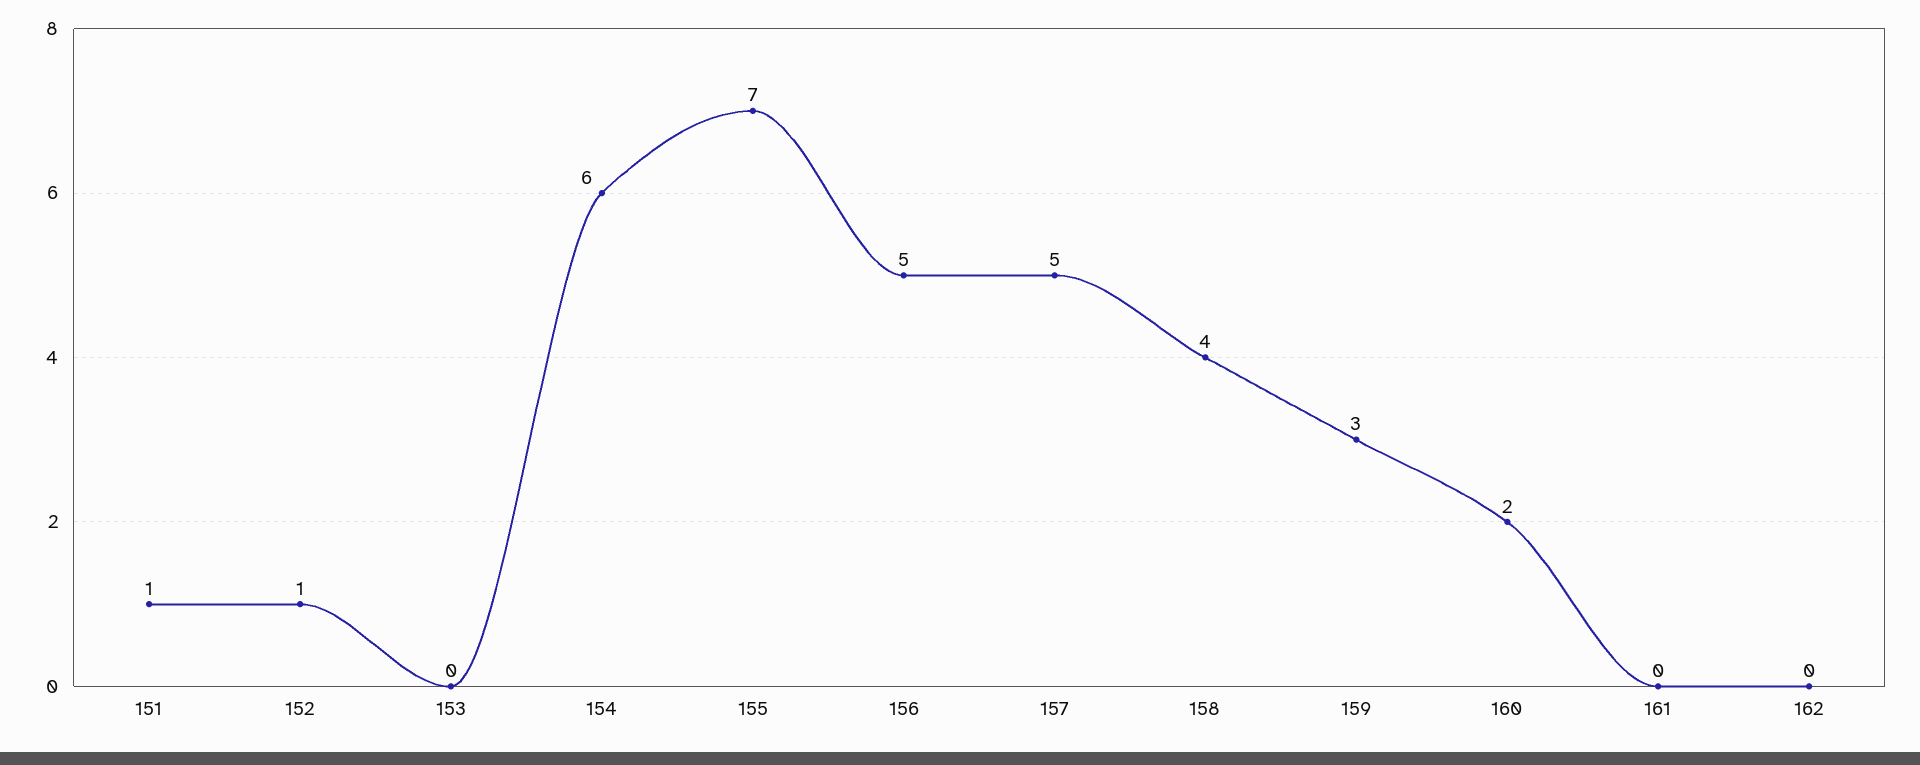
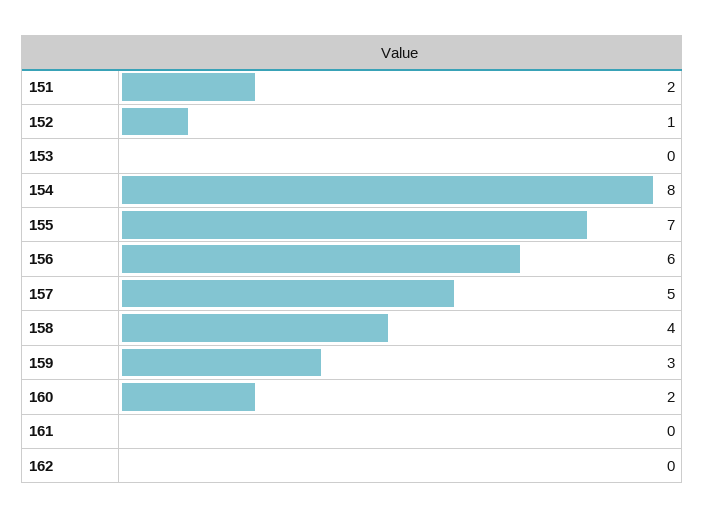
  {
-   "151": 1,
+   "151": 2,
    "152": 1,
    "153": 0,
-   "154": 6,
+   "154": 8,
    "155": 7,
-   "156": 5,
+   "156": 6,
    "157": 5,
    "158": 4,
    "159": 3,
    "160": 2,
    "161": 0,
    "162": 0
  }

